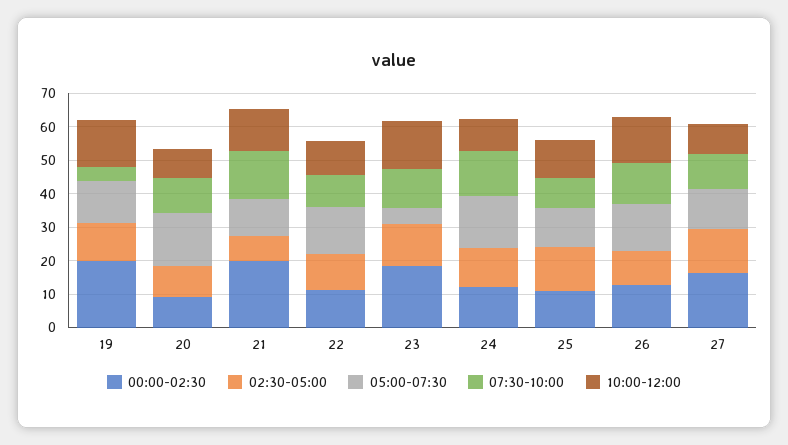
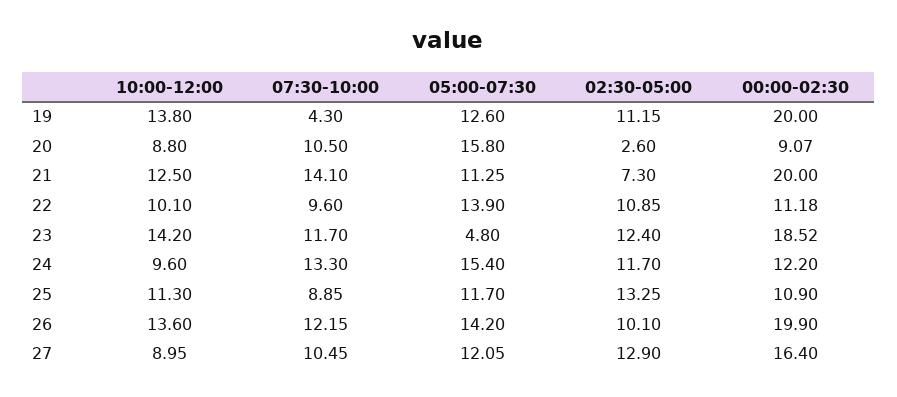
  {
    "00:00-02:30": {
      "19": 20,
      "20": 9.07,
      "21": 20,
      "22": 11.18,
      "23": 18.52,
      "24": 12.2,
      "25": 10.9,
-     "26": 12.5,
+     "26": 19.9,
      "27": 16.4
    },
    "02:30-05:00": {
      "19": 11.15,
-     "20": 10,
+     "20": 2.6,
      "21": 7.3,
      "22": 10.85,
      "23": 12.4,
      "24": 11.7,
      "25": 13.25,
      "26": 10.1,
      "27": 12.9
    },
    "05:00-07:30": {
      "19": 12.6,
      "20": 15.8,
      "21": 11.25,
      "22": 13.9,
      "23": 4.8,
      "24": 15.4,
      "25": 11.7,
      "26": 14.2,
      "27": 12.05
    },
    "07:30-10:00": {
      "19": 4.3,
      "20": 10.5,
      "21": 14.1,
      "22": 9.6,
      "23": 11.7,
      "24": 13.3,
      "25": 8.85,
      "26": 12.15,
      "27": 10.45
    },
    "10:00-12:00": {
      "19": 13.8,
      "20": 8.8,
      "21": 12.5,
      "22": 10.1,
      "23": 14.2,
      "24": 9.6,
      "25": 11.3,
      "26": 13.6,
      "27": 8.95
    }
  }

